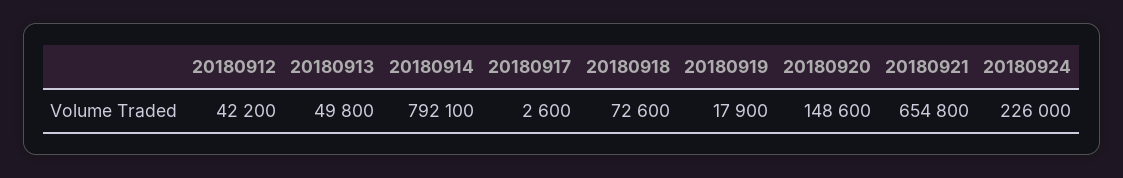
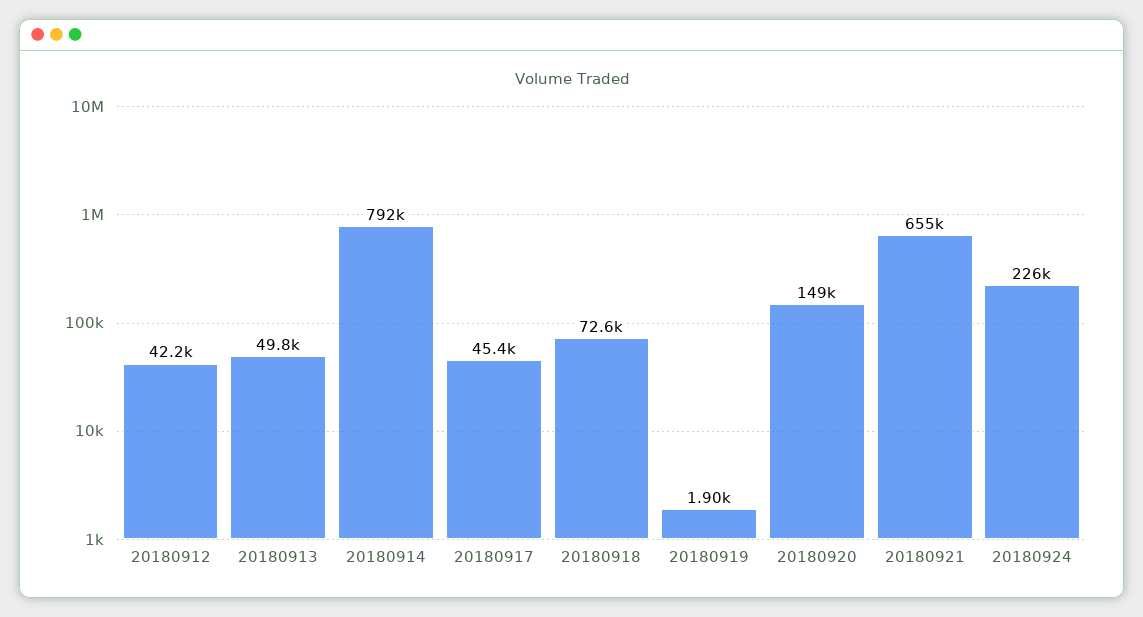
  {
    "20180912": 42200,
    "20180913": 49800,
    "20180914": 792100,
-   "20180917": 2600,
+   "20180917": 45400,
    "20180918": 72600,
-   "20180919": 17900,
+   "20180919": 1900,
    "20180920": 148600,
    "20180921": 654800,
    "20180924": 226000
  }

